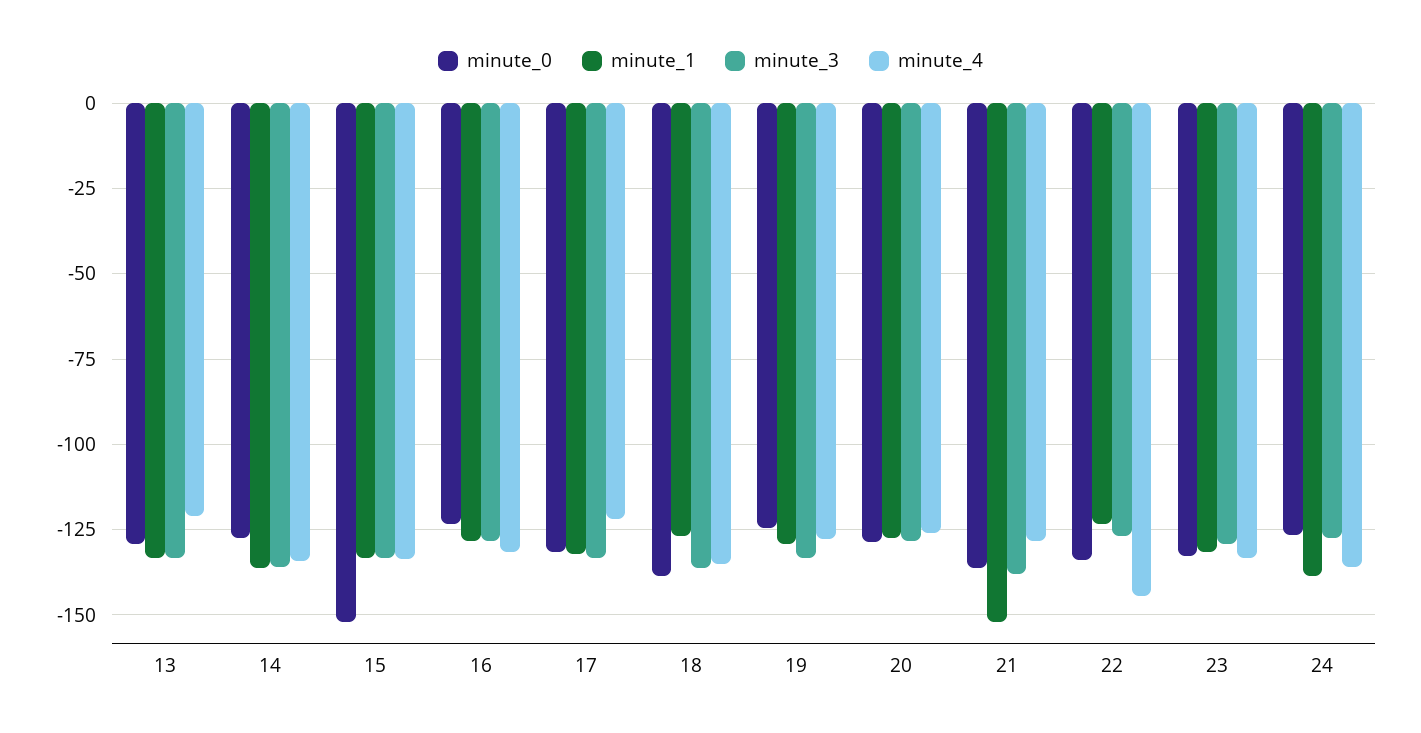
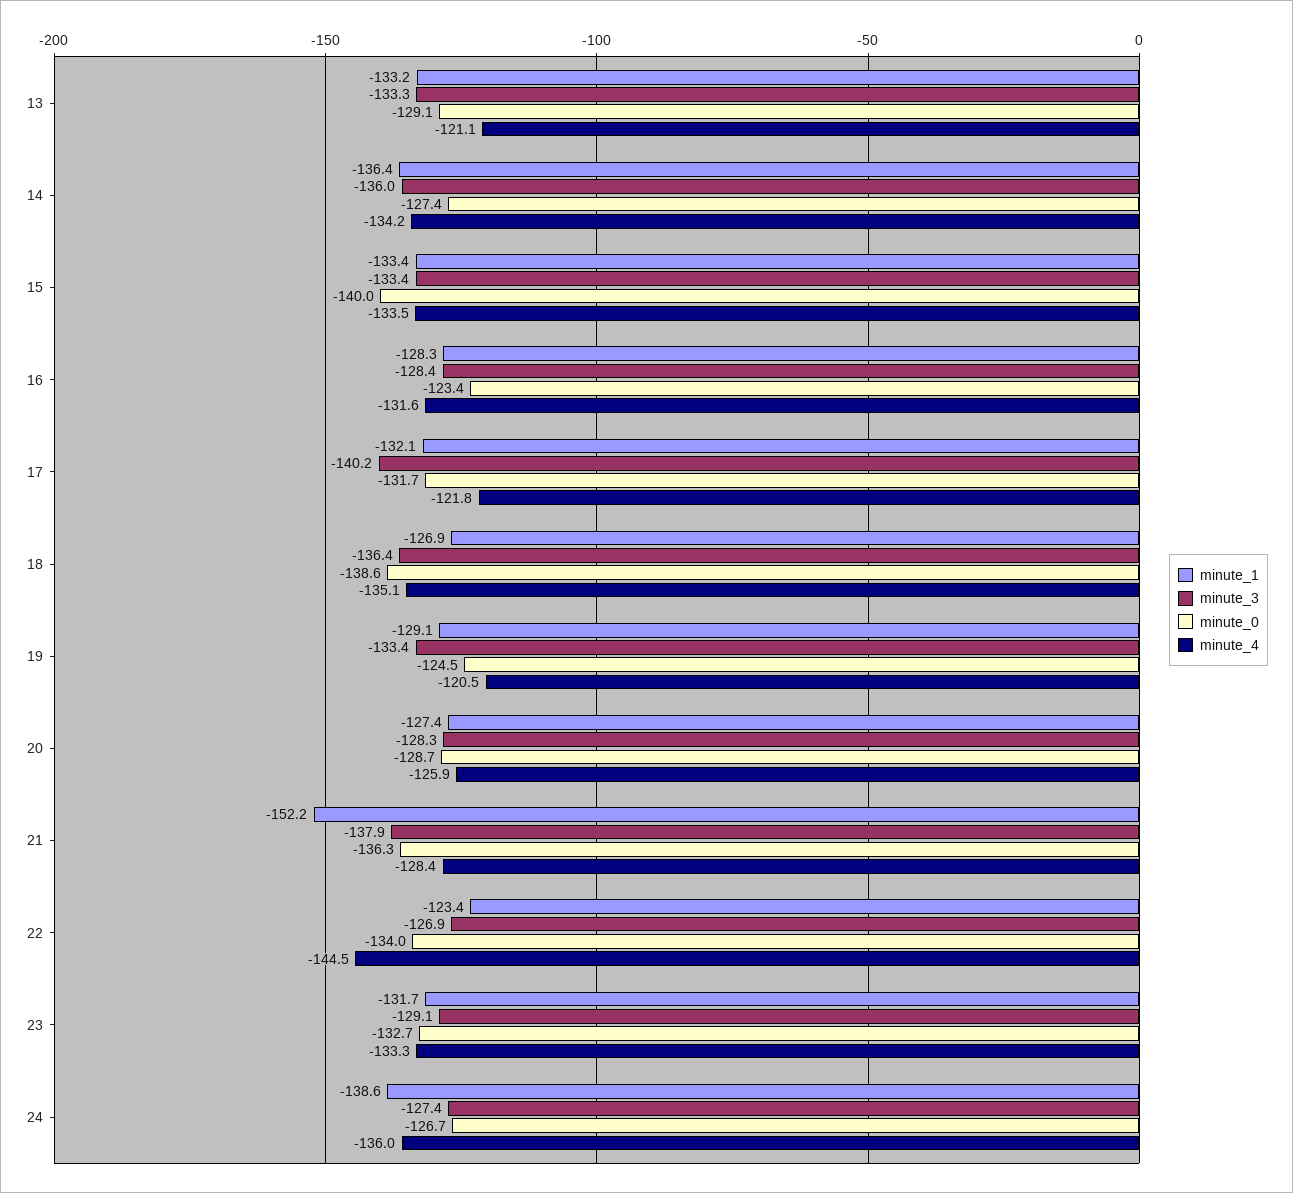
  {
    "minute_0": {
      "13": -129.1,
      "14": -127.4,
-     "15": -152.5,
+     "15": -140,
      "16": -123.4,
      "17": -131.7,
      "18": -138.6,
      "19": -124.5,
      "20": -128.7,
      "21": -136.3,
      "22": -134,
      "23": -132.7,
      "24": -126.7
    },
    "minute_1": {
      "13": -133.2,
      "14": -136.4,
      "15": -133.4,
      "16": -128.3,
      "17": -132.1,
      "18": -126.9,
      "19": -129.1,
      "20": -127.4,
      "21": -152.2,
      "22": -123.4,
      "23": -131.7,
      "24": -138.6
    },
    "minute_3": {
      "13": -133.3,
      "14": -136,
      "15": -133.4,
      "16": -128.4,
-     "17": -132.5,
+     "17": -140.2,
      "18": -136.4,
      "19": -133.4,
      "20": -128.3,
      "21": -137.9,
      "22": -126.9,
      "23": -129.1,
      "24": -127.4
    },
    "minute_4": {
      "13": -121.1,
      "14": -134.2,
      "15": -133.5,
      "16": -131.6,
      "17": -121.8,
      "18": -135.1,
-     "19": -127.5,
+     "19": -120.5,
      "20": -125.9,
      "21": -128.4,
      "22": -144.5,
      "23": -133.3,
      "24": -136
    }
  }

